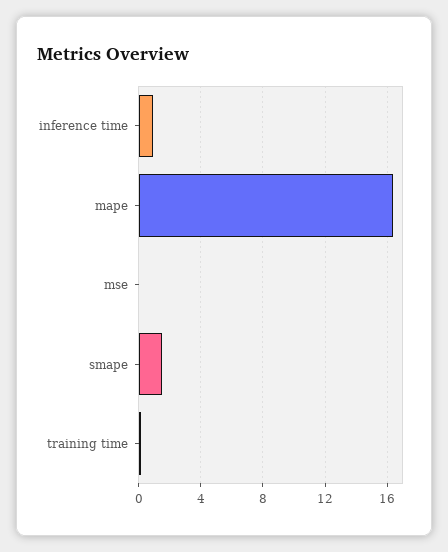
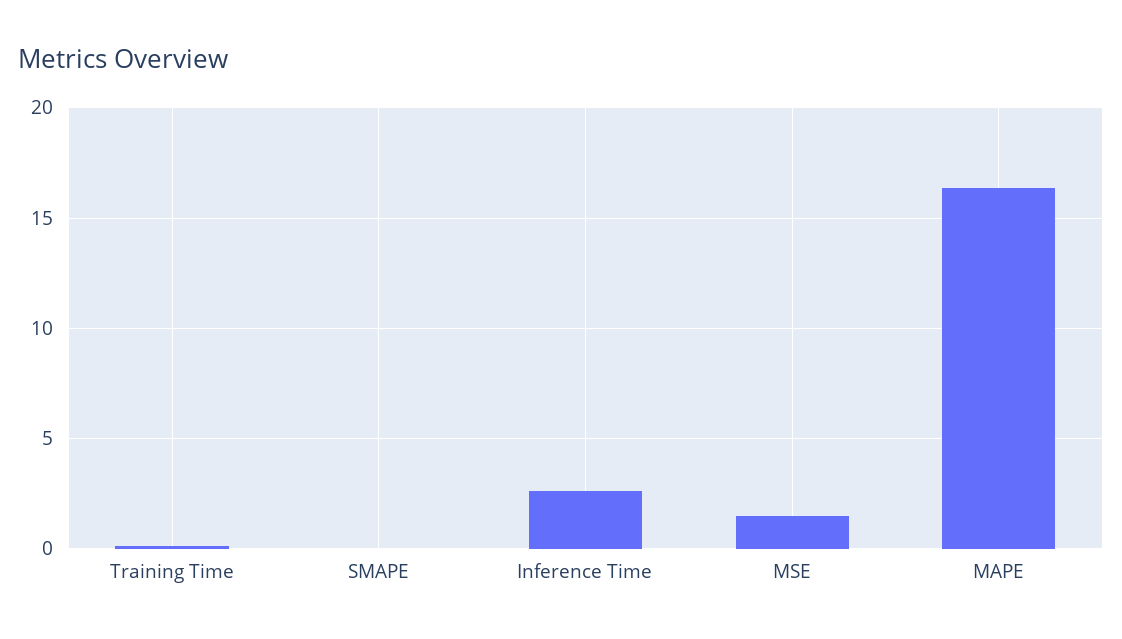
  {
-   "inference time": 1,
+   "inference time": 2.5,
    "mape": 16.5,
-   "mse": 0,
+   "mse": 1.5,
-   "smape": 1.5,
+   "smape": 0,
    "training time": 0
  }

